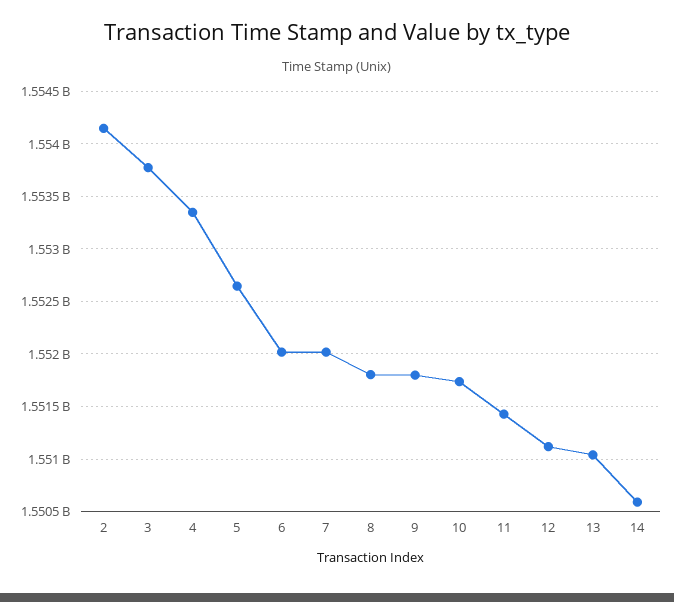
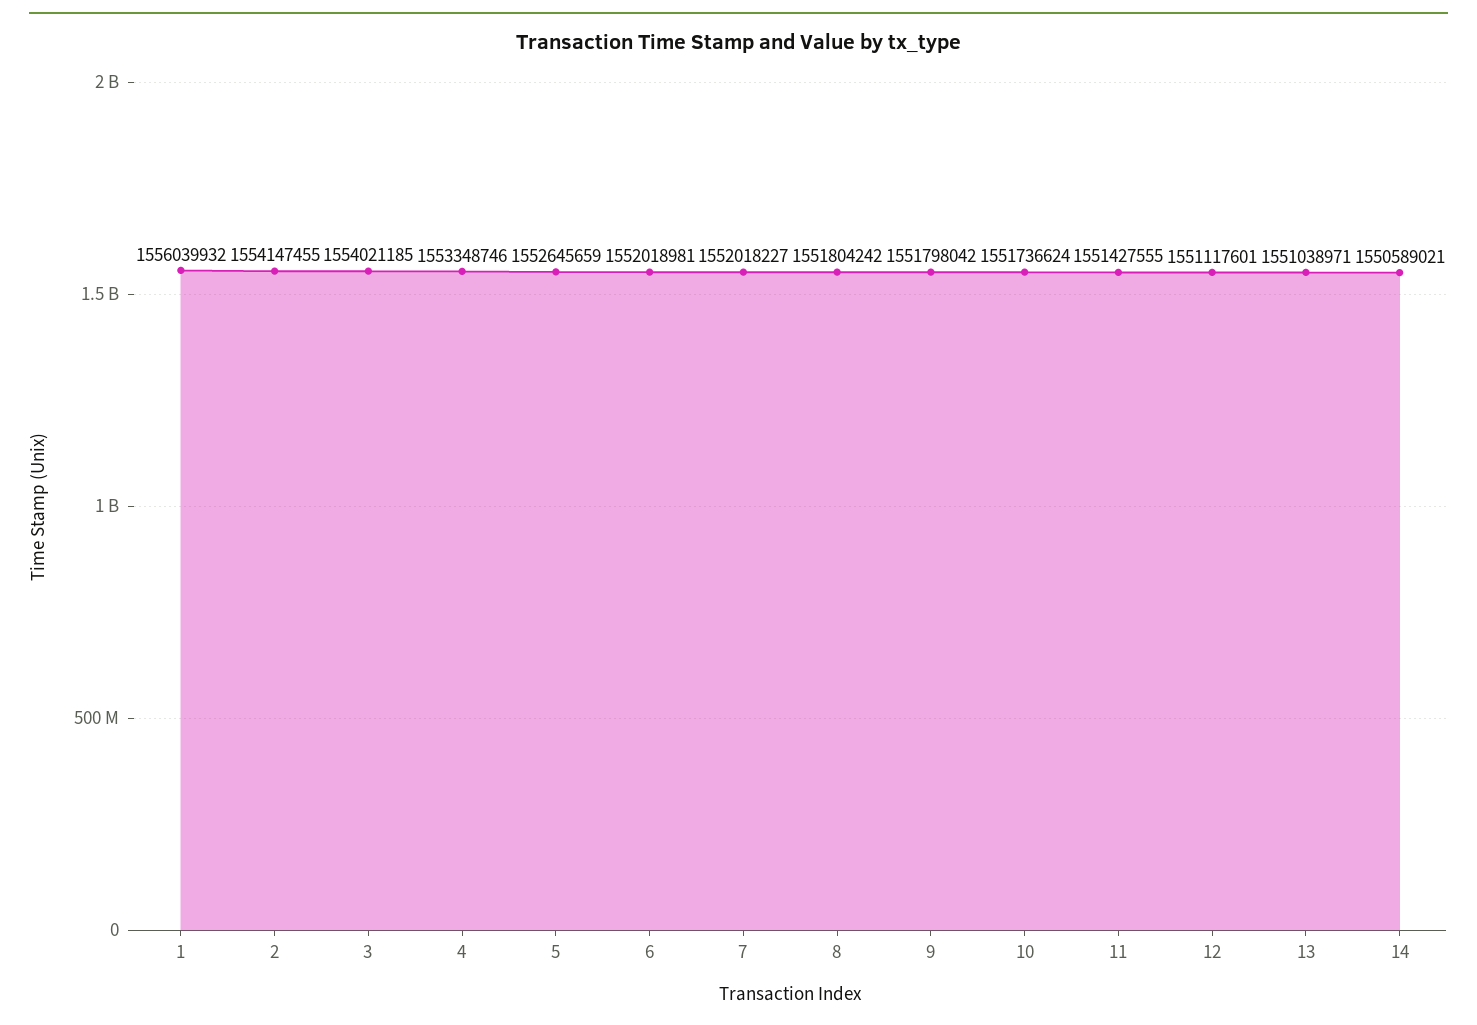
  {
    "2": 1554147455,
-   "3": 1553800000,
+   "3": 1554021185,
    "4": 1553348746,
    "5": 1552645659,
    "6": 1552018981,
    "7": 1552018227,
    "8": 1551804242,
    "9": 1551798042,
    "10": 1551736624,
    "11": 1551427555,
    "12": 1551117601,
    "13": 1551038971,
-   "14": 1550589021
+   "14": 1550589021,
+   "1": 1556039932
  }

